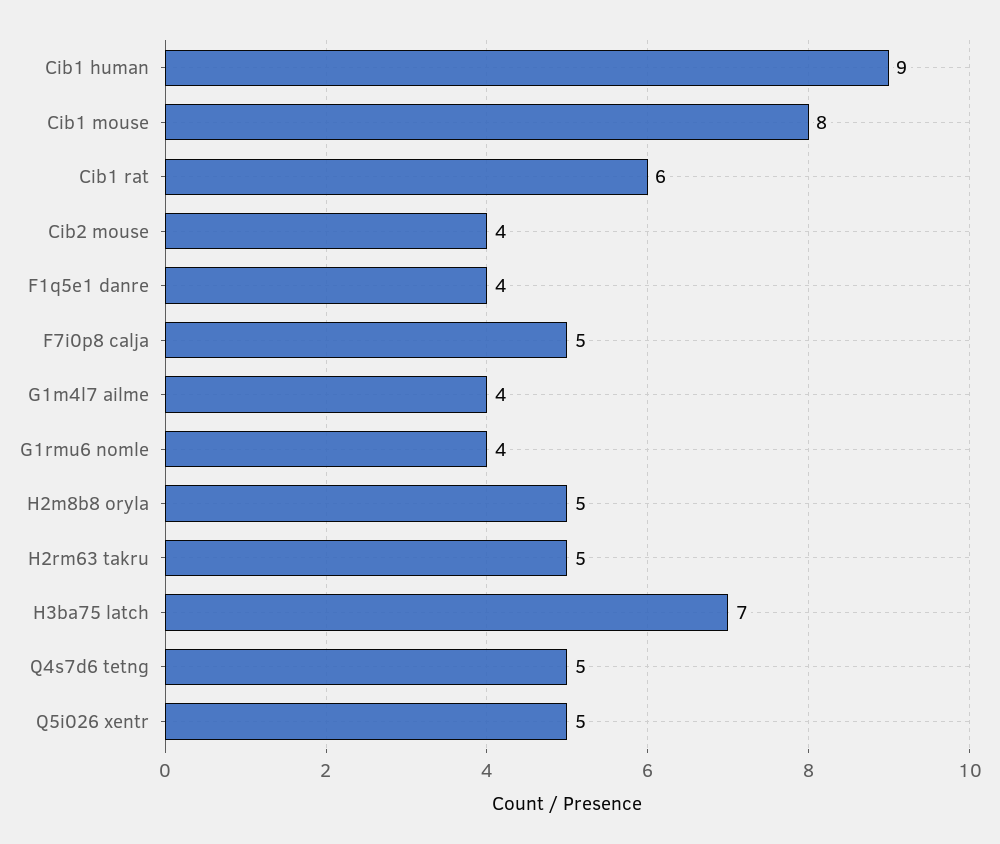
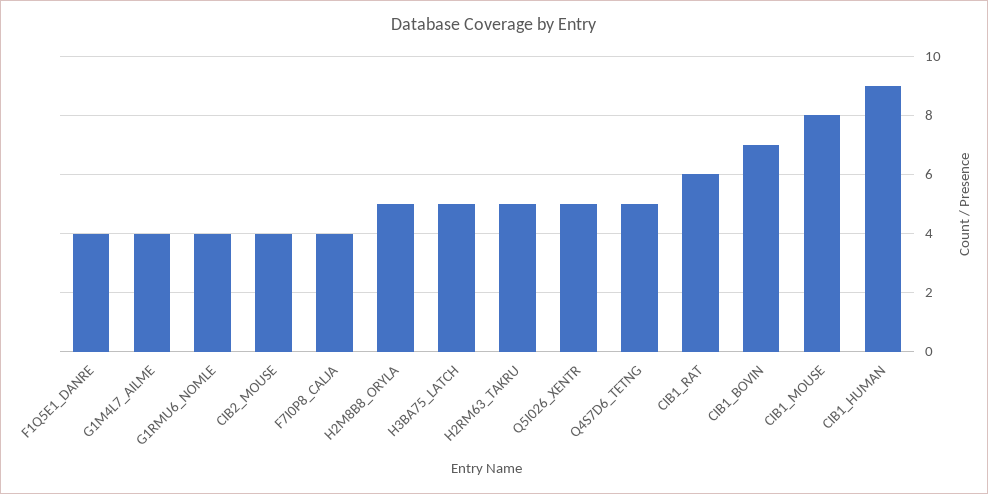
  {
    "Cib1 human": 9,
    "Cib1 mouse": 8,
    "Cib1 rat": 6,
    "Cib2 mouse": 4,
    "F1q5e1 danre": 4,
-   "F7i0p8 calja": 5,
+   "F7i0p8 calja": 4,
    "G1m4l7 ailme": 4,
    "G1rmu6 nomle": 4,
    "H2m8b8 oryla": 5,
    "H2rm63 takru": 5,
-   "H3ba75 latch": 7,
+   "H3ba75 latch": 5,
    "Q4s7d6 tetng": 5,
-   "Q5i026 xentr": 5
+   "Q5i026 xentr": 5,
+   "CIB1_BOVIN": 7
  }

